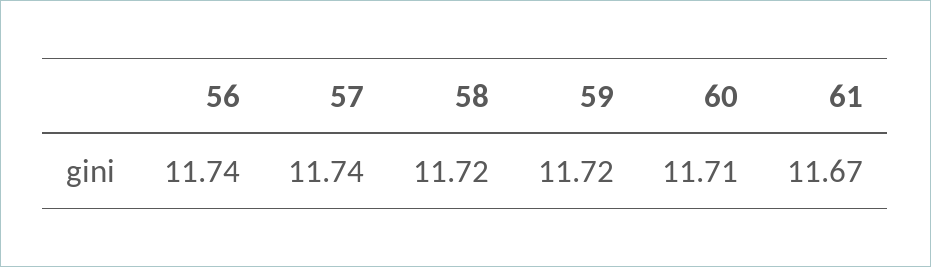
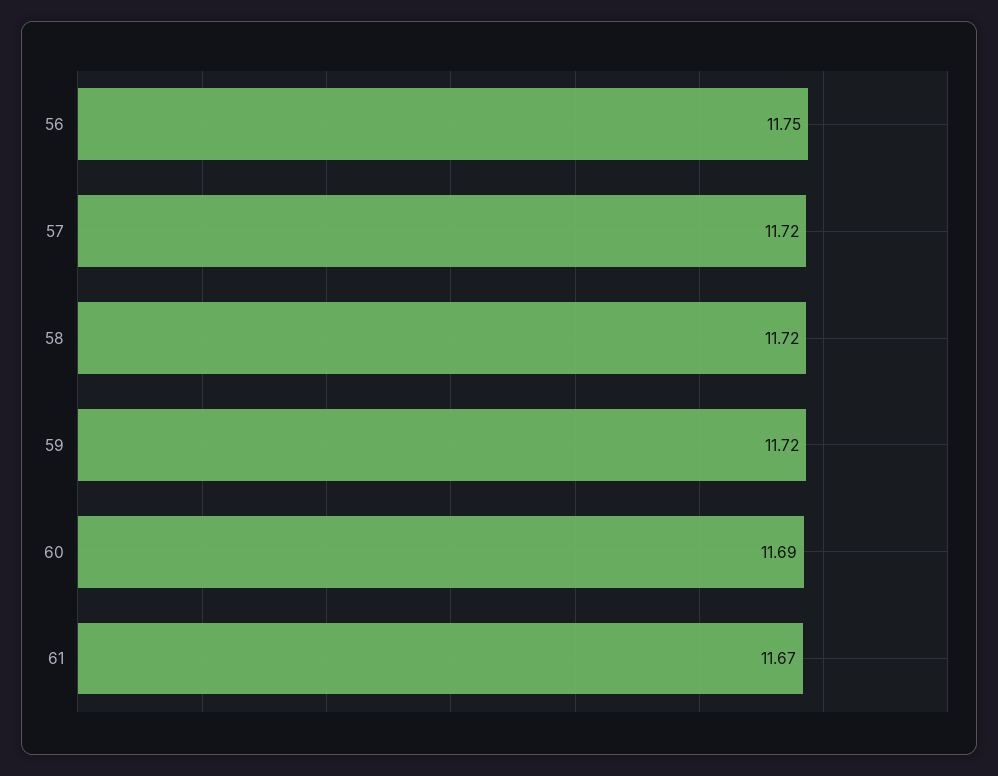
  {
-   "56": 11.74,
+   "56": 11.75,
-   "57": 11.74,
+   "57": 11.72,
    "58": 11.72,
    "59": 11.72,
-   "60": 11.71,
+   "60": 11.69,
    "61": 11.67
  }

